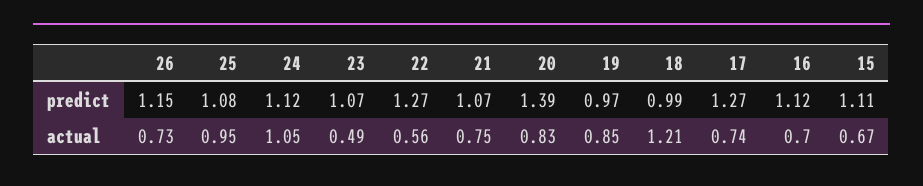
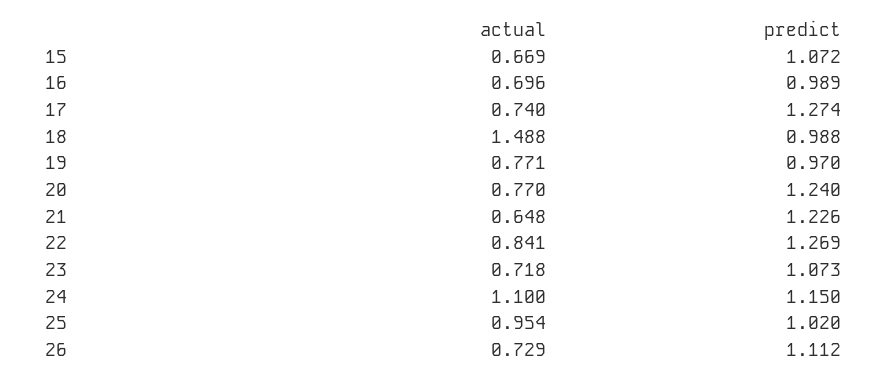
  {
    "26": {
-     "predict": 1.15,
+     "predict": 1.112,
      "actual": 0.729
    },
    "25": {
-     "predict": 1.08,
+     "predict": 1.02,
      "actual": 0.954
    },
    "24": {
-     "predict": 1.12,
+     "predict": 1.15,
-     "actual": 1.05
+     "actual": 1.1
    },
    "23": {
      "predict": 1.073,
-     "actual": 0.49
+     "actual": 0.718
    },
    "22": {
      "predict": 1.269,
-     "actual": 0.56
+     "actual": 0.841
    },
    "21": {
-     "predict": 1.07,
+     "predict": 1.226,
-     "actual": 0.75
+     "actual": 0.648
    },
    "20": {
-     "predict": 1.39,
+     "predict": 1.24,
-     "actual": 0.83
+     "actual": 0.77
    },
    "19": {
      "predict": 0.97,
-     "actual": 0.85
+     "actual": 0.771
    },
    "18": {
      "predict": 0.988,
-     "actual": 1.21
+     "actual": 1.488
    },
    "17": {
      "predict": 1.274,
      "actual": 0.74
    },
    "16": {
-     "predict": 1.12,
+     "predict": 0.989,
      "actual": 0.696
    },
    "15": {
-     "predict": 1.11,
+     "predict": 1.072,
      "actual": 0.669
    }
  }

